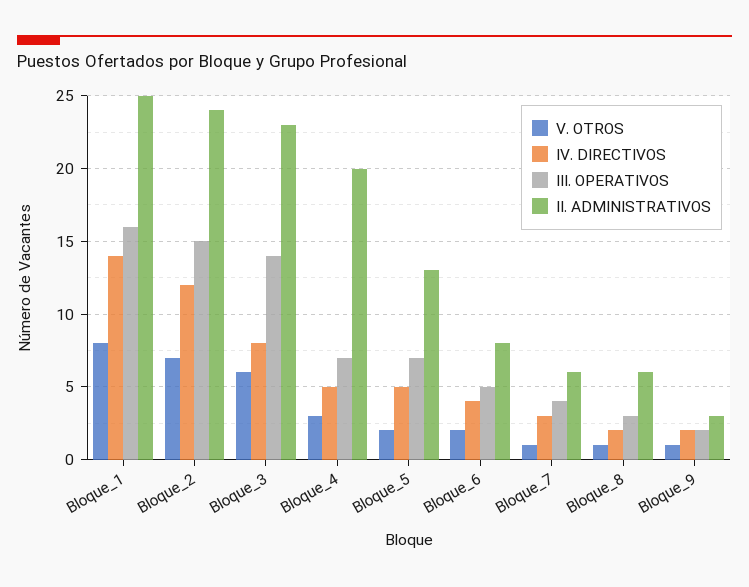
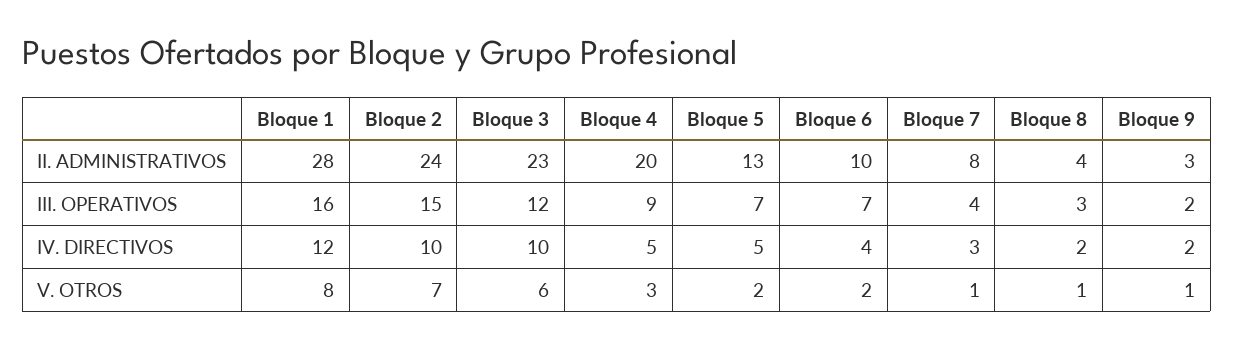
  {
    "V. OTROS": {
      "Bloque_1": 8,
      "Bloque_2": 7,
      "Bloque_3": 6,
      "Bloque_4": 3,
      "Bloque_5": 2,
      "Bloque_6": 2,
      "Bloque_7": 1,
      "Bloque_8": 1,
      "Bloque_9": 1
    },
    "IV. DIRECTIVOS": {
-     "Bloque_1": 14,
+     "Bloque_1": 12,
-     "Bloque_2": 12,
+     "Bloque_2": 10,
-     "Bloque_3": 8,
+     "Bloque_3": 10,
      "Bloque_4": 5,
      "Bloque_5": 5,
      "Bloque_6": 4,
      "Bloque_7": 3,
      "Bloque_8": 2,
      "Bloque_9": 2
    },
    "III. OPERATIVOS": {
      "Bloque_1": 16,
      "Bloque_2": 15,
-     "Bloque_3": 14,
+     "Bloque_3": 12,
-     "Bloque_4": 7,
+     "Bloque_4": 9,
      "Bloque_5": 7,
-     "Bloque_6": 5,
+     "Bloque_6": 7,
      "Bloque_7": 4,
      "Bloque_8": 3,
      "Bloque_9": 2
    },
    "II. ADMINISTRATIVOS": {
-     "Bloque_1": 25,
+     "Bloque_1": 28,
      "Bloque_2": 24,
      "Bloque_3": 23,
      "Bloque_4": 20,
      "Bloque_5": 13,
-     "Bloque_6": 8,
+     "Bloque_6": 10,
-     "Bloque_7": 6,
+     "Bloque_7": 8,
-     "Bloque_8": 6,
+     "Bloque_8": 4,
      "Bloque_9": 3
    }
  }

